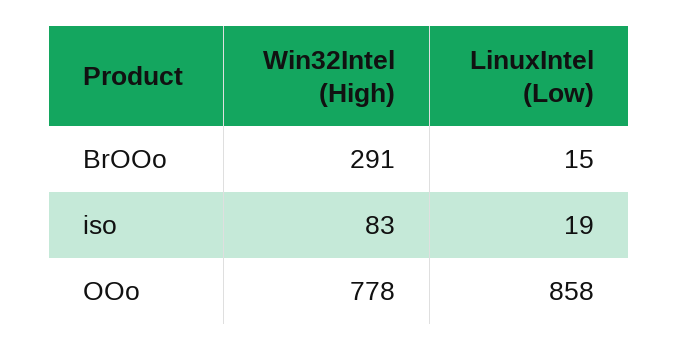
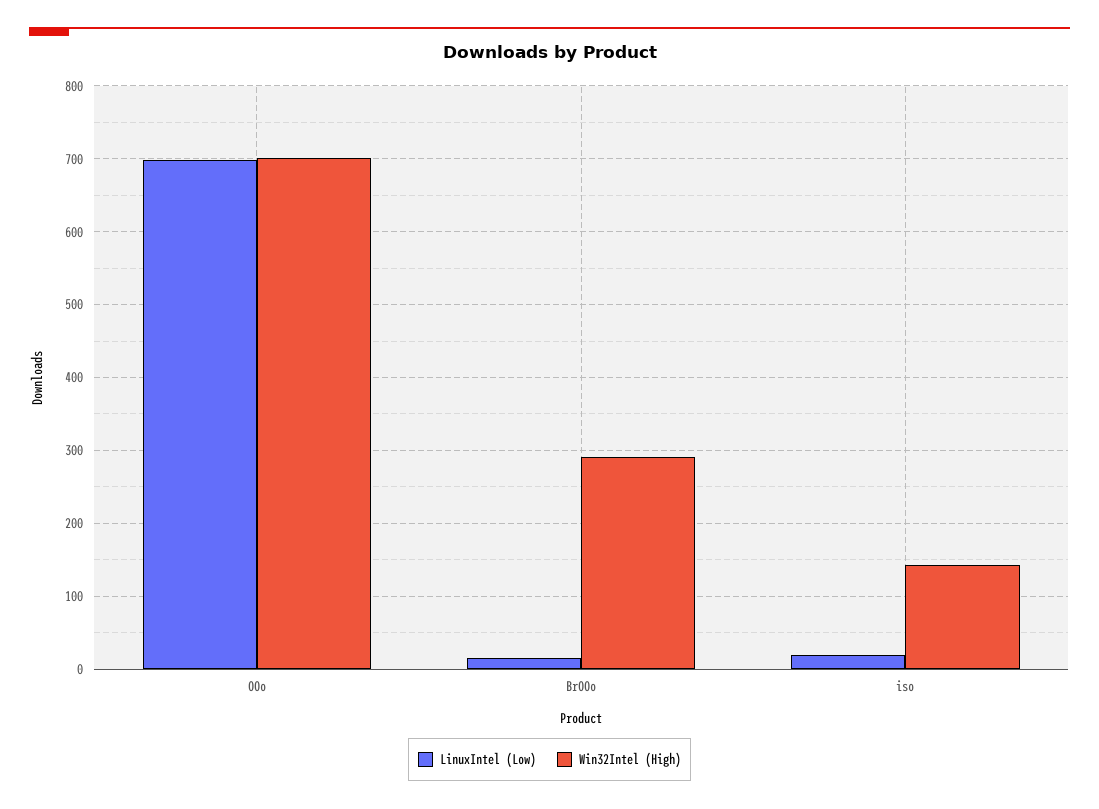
  {
    "Win32Intel (High)": {
      "BrOOo": 291,
-     "iso": 83,
+     "iso": 140,
-     "OOo": 778
+     "OOo": 700
    },
    "LinuxIntel (Low)": {
      "BrOOo": 15,
      "iso": 19,
-     "OOo": 858
+     "OOo": 700
    }
  }

